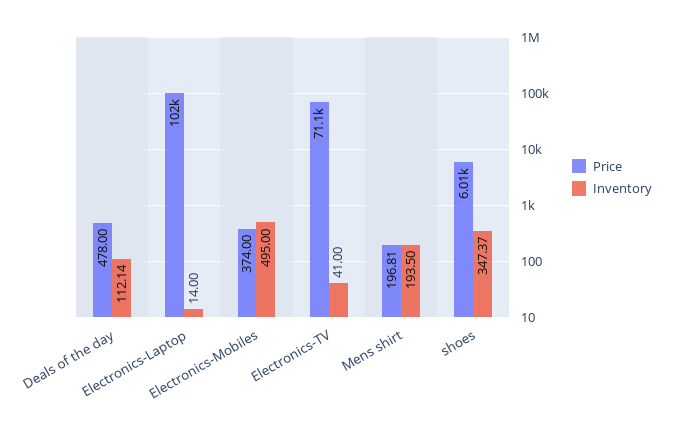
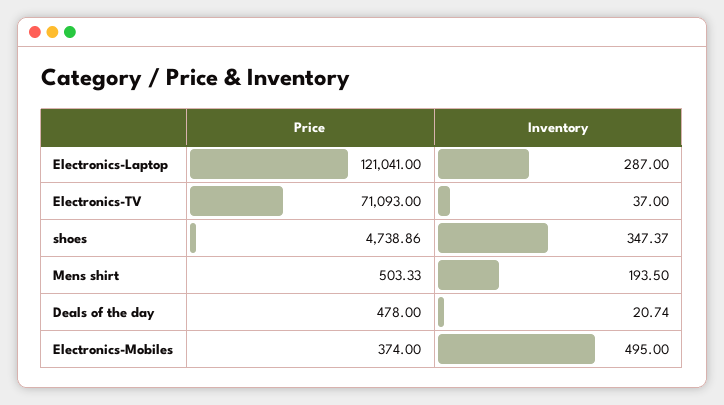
  {
    "Price": {
      "Deals of the day": 478,
-     "Electronics-Laptop": 102000,
+     "Electronics-Laptop": 121041,
      "Electronics-Mobiles": 374,
      "Electronics-TV": 71093,
-     "Mens shirt": 196.81,
+     "Mens shirt": 503.33,
-     "shoes": 6010
+     "shoes": 4738.86
    },
    "Inventory": {
-     "Deals of the day": 112.14,
+     "Deals of the day": 20.74,
-     "Electronics-Laptop": 14,
+     "Electronics-Laptop": 287,
      "Electronics-Mobiles": 495,
-     "Electronics-TV": 41,
+     "Electronics-TV": 37,
      "Mens shirt": 193.5,
      "shoes": 347.37
    }
  }

